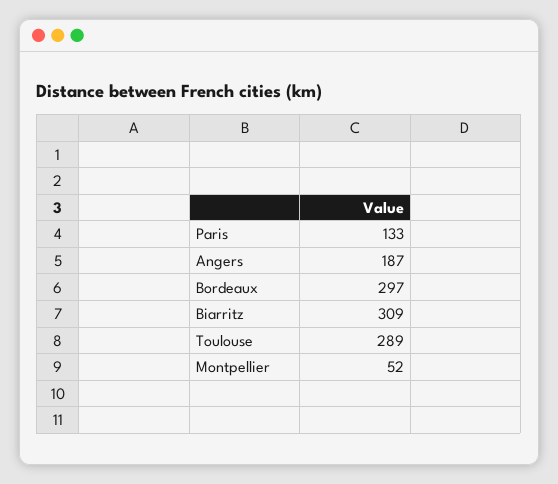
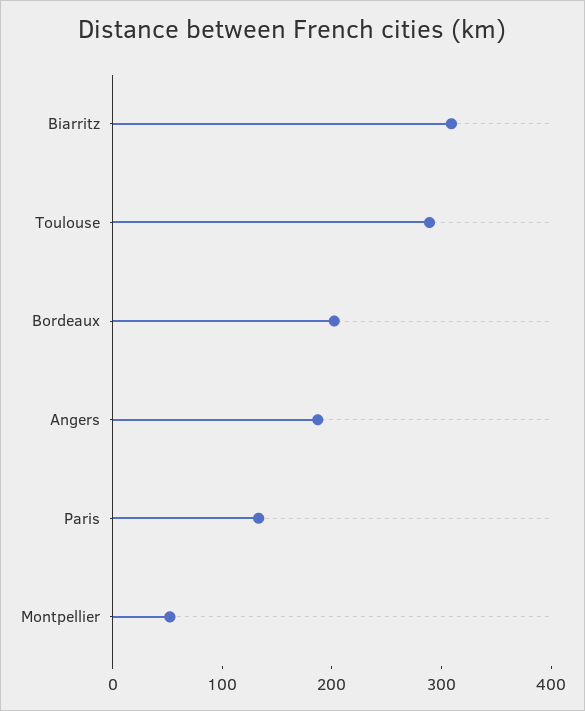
  {
    "Paris": 133,
    "Angers": 187,
-   "Bordeaux": 297,
+   "Bordeaux": 200,
    "Biarritz": 309,
    "Toulouse": 289,
    "Montpellier": 52
  }

